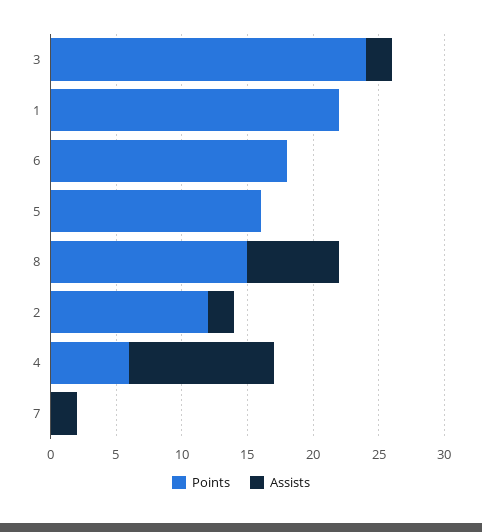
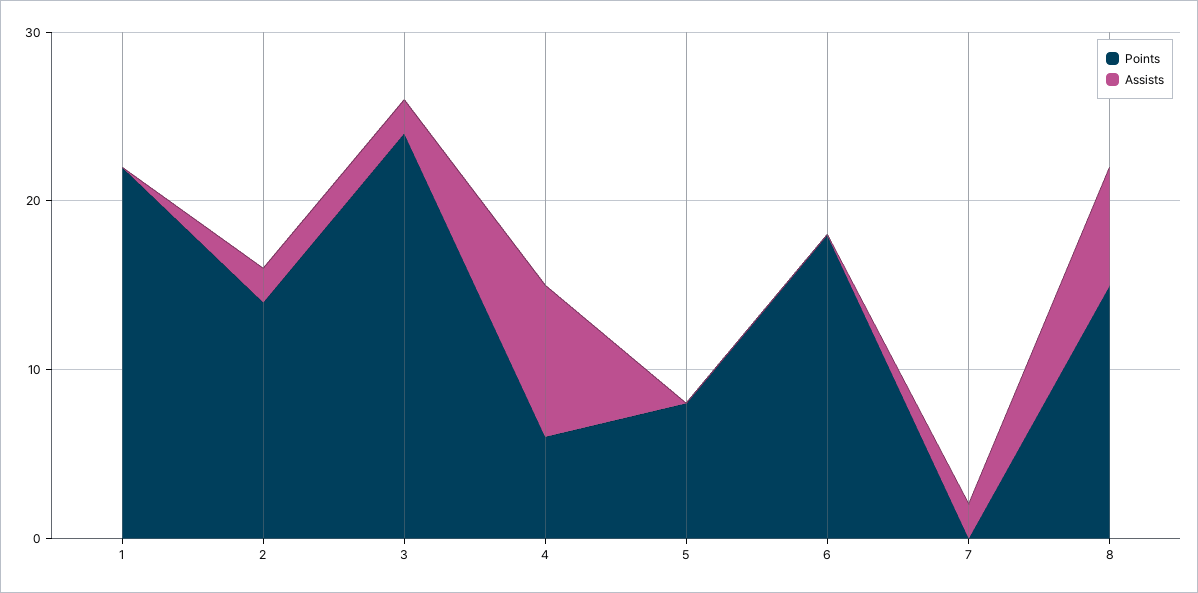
  {
    "Points": {
      "3": 24,
      "1": 22,
      "6": 18,
-     "5": 16,
+     "5": 8,
      "8": 15,
-     "2": 12,
+     "2": 14,
      "4": 6,
      "7": 0
    },
    "Assists": {
      "3": 2,
      "1": 0,
      "6": 0,
      "5": 0,
      "8": 7,
      "2": 2,
-     "4": 11,
+     "4": 9,
      "7": 2
    }
  }

